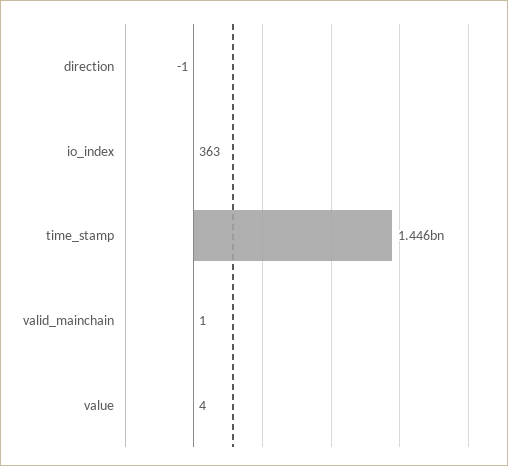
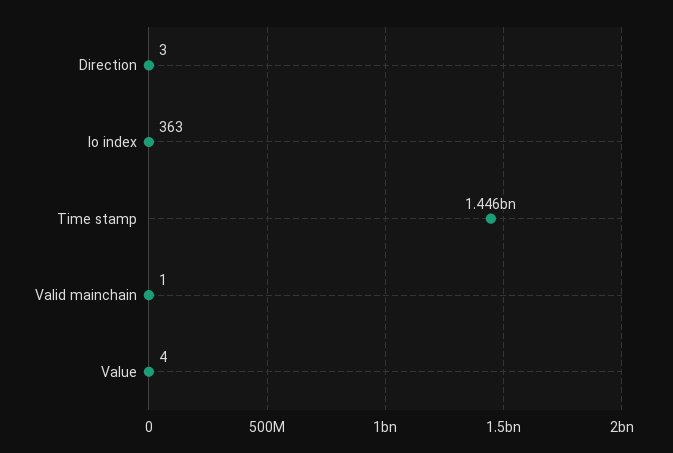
  {
-   "direction": -1,
+   "direction": 3,
    "io_index": 363,
    "time_stamp": 1446000000,
    "valid_mainchain": 1,
    "value": 4
  }

